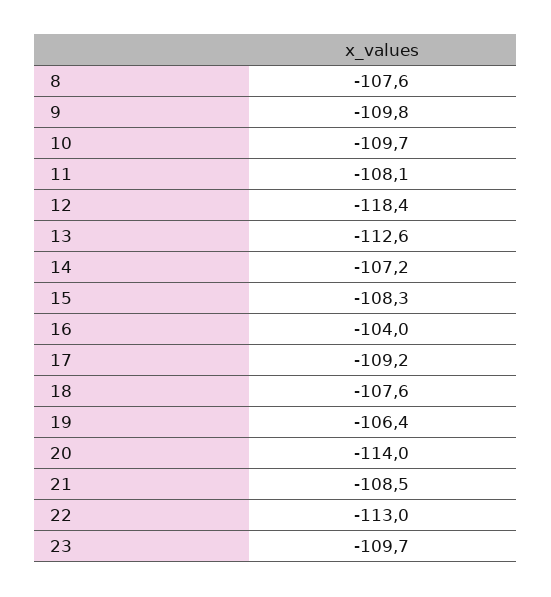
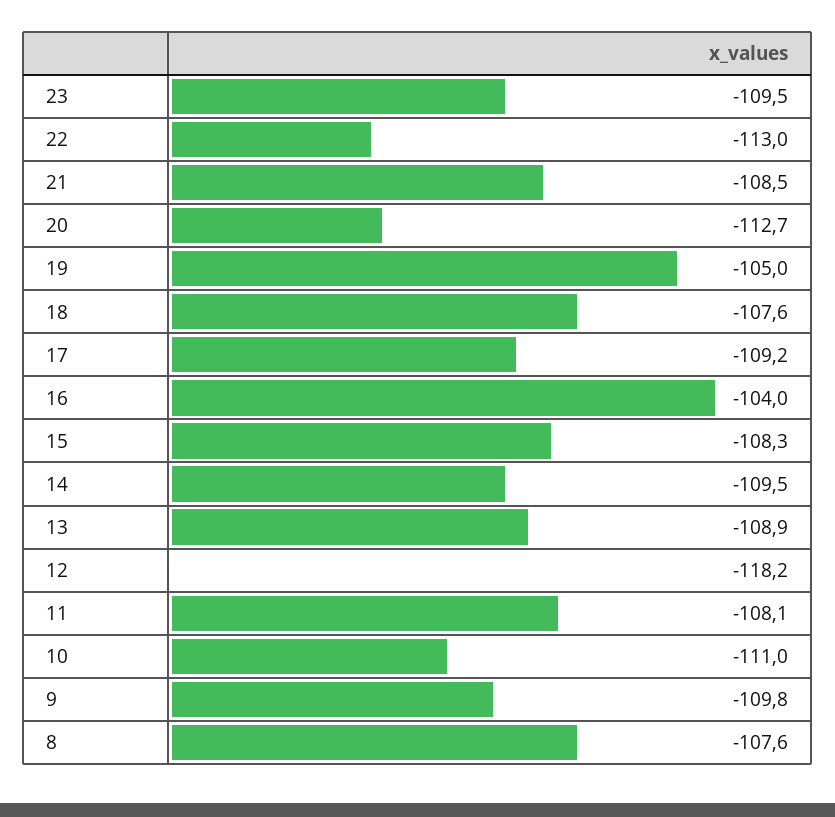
  {
    "8": -107.6,
    "9": -109.8,
-   "10": -109.7,
+   "10": -111,
    "11": -108.1,
-   "12": -118.4,
+   "12": -118.2,
-   "13": -112.6,
+   "13": -108.9,
-   "14": -107.2,
+   "14": -109.5,
    "15": -108.3,
    "16": -104,
    "17": -109.2,
    "18": -107.6,
-   "19": -106.4,
+   "19": -105,
-   "20": -114,
+   "20": -112.7,
    "21": -108.5,
    "22": -113,
-   "23": -109.7
+   "23": -109.5
  }

